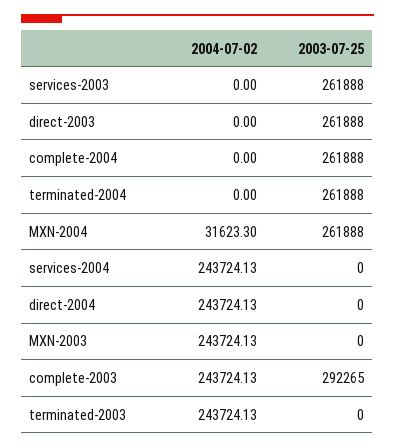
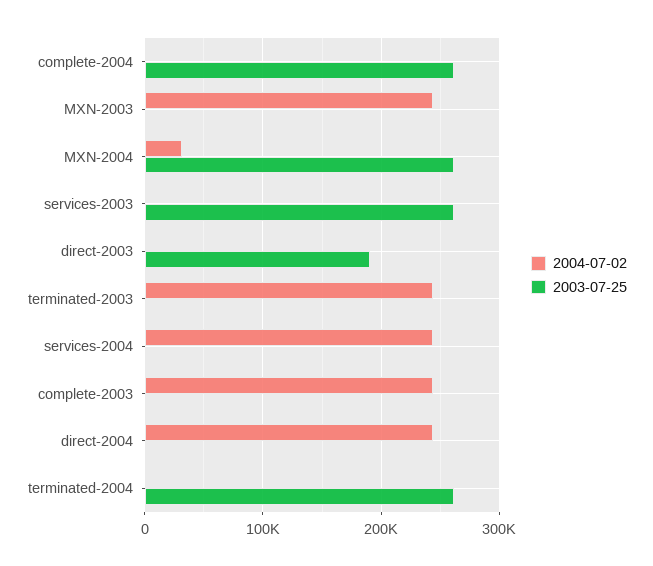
  {
    "2004-07-02": {
      "services-2003": 0,
      "direct-2003": 0,
      "complete-2004": 0,
      "terminated-2004": 0,
      "MXN-2004": 31623.3,
      "services-2004": 243724.13,
      "direct-2004": 243724.13,
      "MXN-2003": 243724.13,
      "complete-2003": 243724.13,
      "terminated-2003": 243724.13
    },
    "2003-07-25": {
      "services-2003": 261888,
-     "direct-2003": 261888,
+     "direct-2003": 190000,
      "complete-2004": 261888,
      "terminated-2004": 261888,
      "MXN-2004": 261888,
      "services-2004": 0,
      "direct-2004": 0,
      "MXN-2003": 0,
-     "complete-2003": 292265,
+     "complete-2003": 0,
      "terminated-2003": 0
    }
  }

